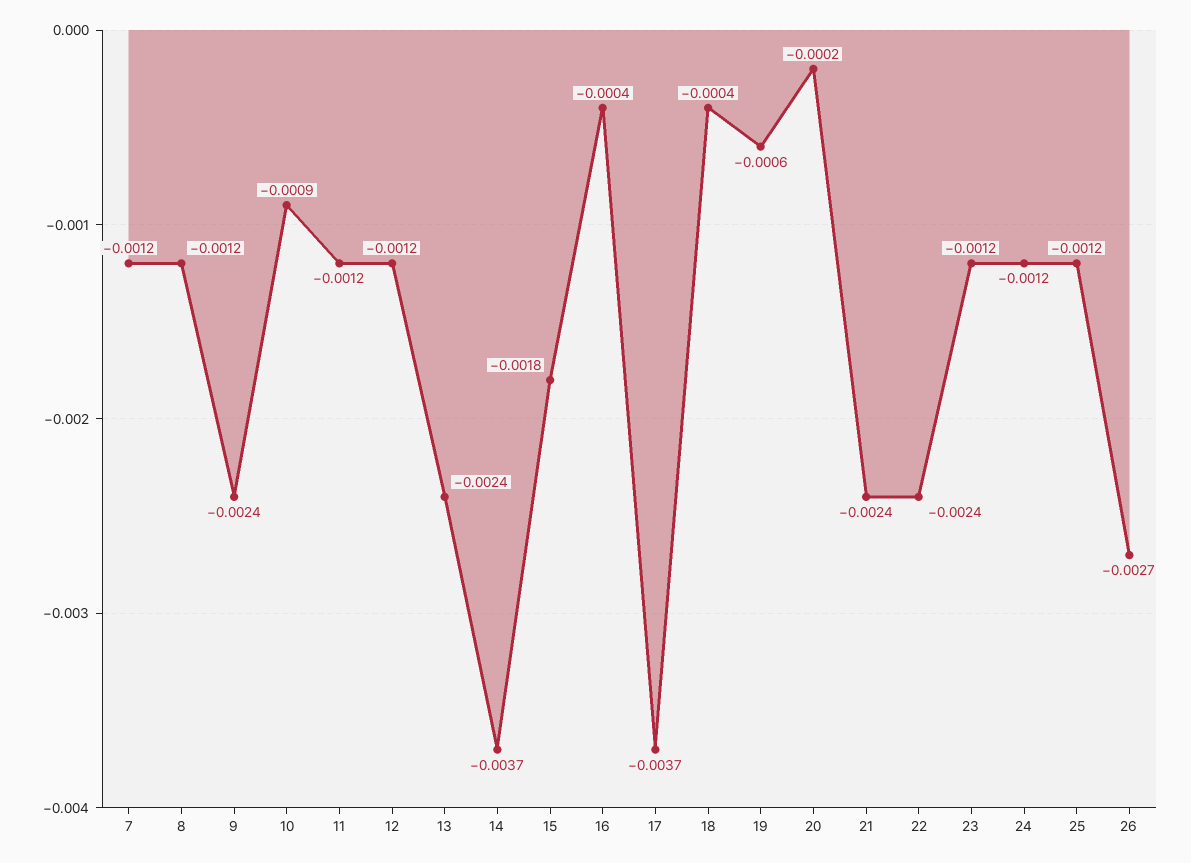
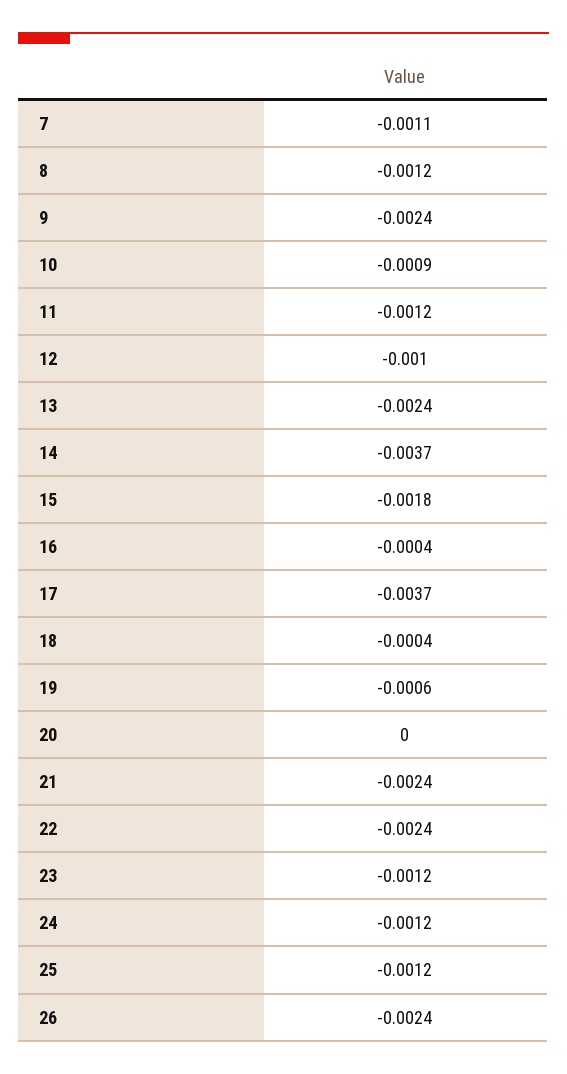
  {
-   "7": -0.0012,
+   "7": -0.0011,
    "8": -0.0012,
    "9": -0.0024,
    "10": -0.0009,
    "11": -0.0012,
-   "12": -0.0012,
+   "12": -0.001,
    "13": -0.0024,
    "14": -0.0037,
    "15": -0.0018,
    "16": -0.0004,
    "17": -0.0037,
    "18": -0.0004,
    "19": -0.0006,
-   "20": -0.0002,
+   "20": 0,
    "21": -0.0024,
    "22": -0.0024,
    "23": -0.0012,
    "24": -0.0012,
    "25": -0.0012,
-   "26": -0.0027
+   "26": -0.0024
  }

